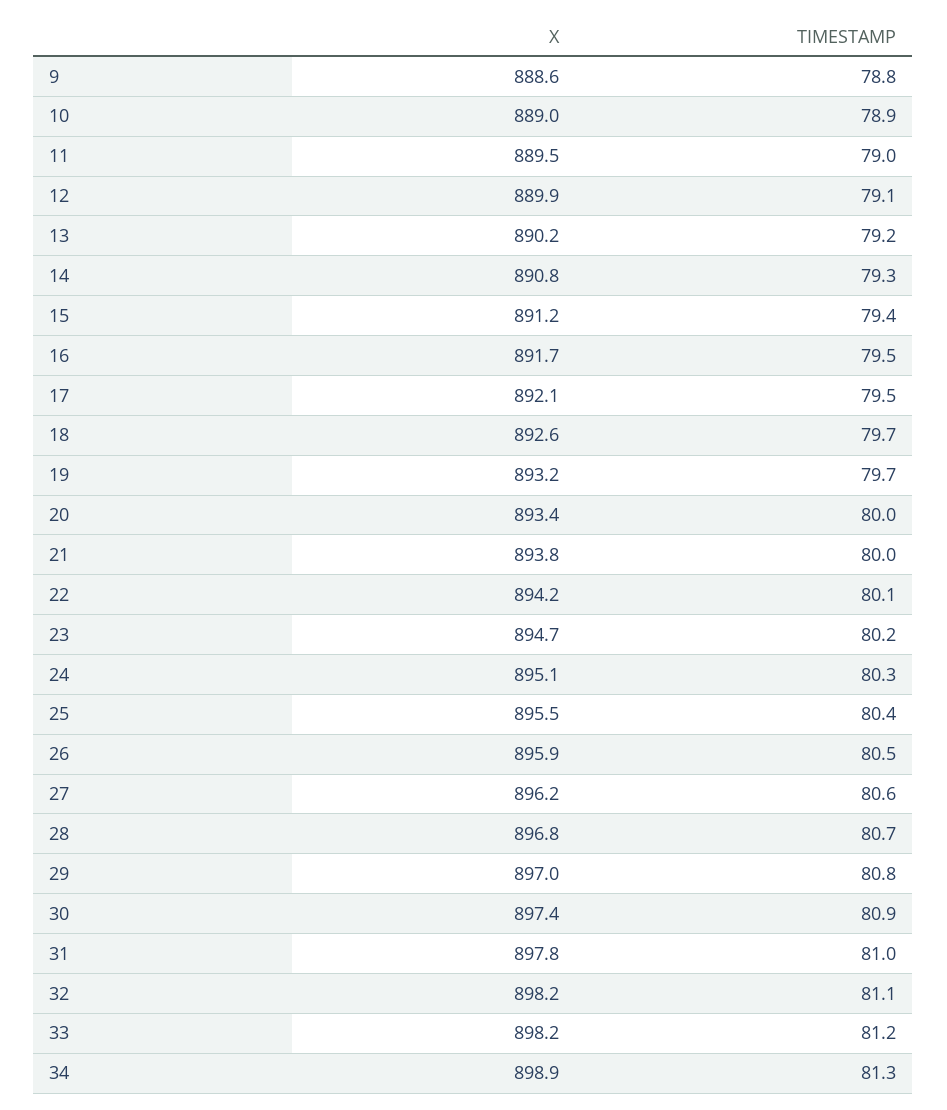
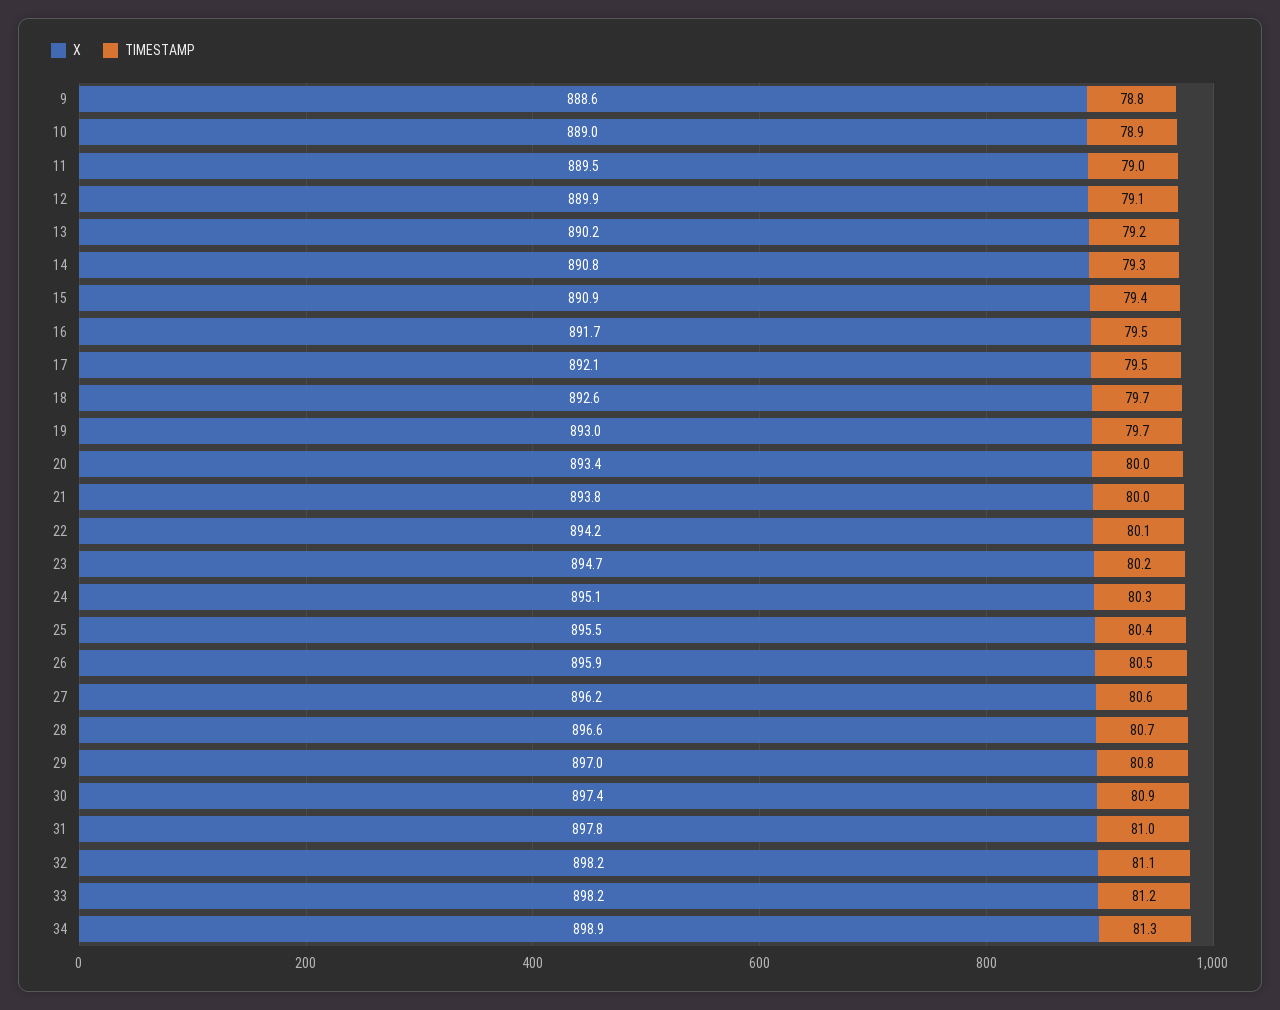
  {
    "X": {
      "9": 888.6,
      "10": 889,
      "11": 889.5,
      "12": 889.9,
      "13": 890.2,
      "14": 890.8,
-     "15": 891.2,
+     "15": 890.9,
      "16": 891.7,
      "17": 892.1,
      "18": 892.6,
-     "19": 893.2,
+     "19": 893,
      "20": 893.4,
      "21": 893.8,
      "22": 894.2,
      "23": 894.7,
      "24": 895.1,
      "25": 895.5,
      "26": 895.9,
      "27": 896.2,
-     "28": 896.8,
+     "28": 896.6,
      "29": 897,
      "30": 897.4,
      "31": 897.8,
      "32": 898.2,
      "33": 898.2,
      "34": 898.9
    },
    "TIMESTAMP": {
      "9": 78.8,
      "10": 78.9,
      "11": 79,
      "12": 79.1,
      "13": 79.2,
      "14": 79.3,
      "15": 79.4,
      "16": 79.5,
      "17": 79.5,
      "18": 79.7,
      "19": 79.7,
      "20": 80,
      "21": 80,
      "22": 80.1,
      "23": 80.2,
      "24": 80.3,
      "25": 80.4,
      "26": 80.5,
      "27": 80.6,
      "28": 80.7,
      "29": 80.8,
      "30": 80.9,
      "31": 81,
      "32": 81.1,
      "33": 81.2,
      "34": 81.3
    }
  }

